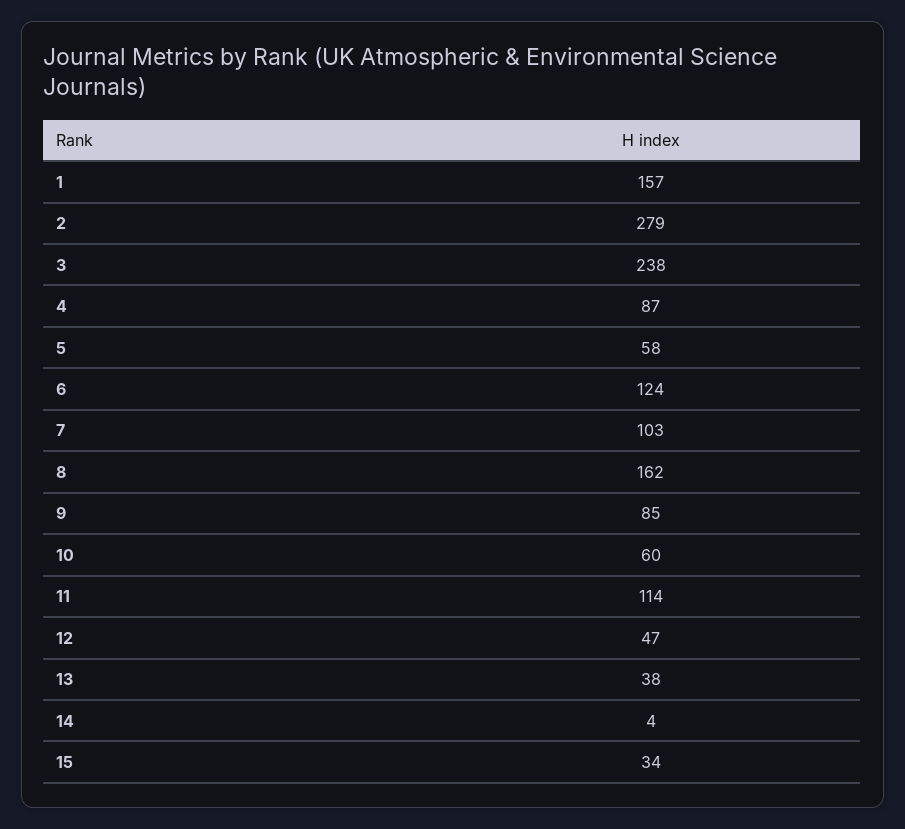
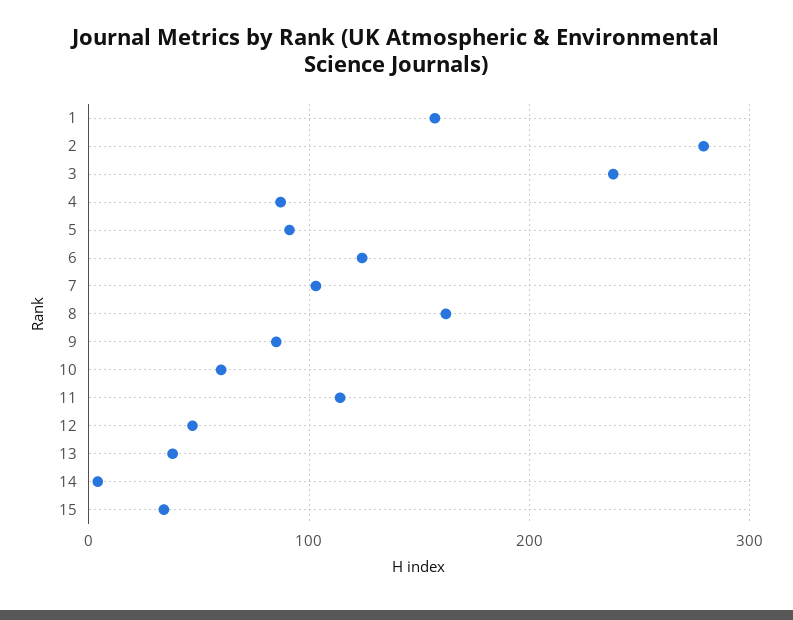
  {
    "1": 157,
    "2": 279,
    "3": 238,
    "4": 87,
-   "5": 58,
+   "5": 90,
    "6": 124,
    "7": 103,
    "8": 162,
    "9": 85,
    "10": 60,
    "11": 114,
    "12": 47,
    "13": 38,
    "14": 4,
    "15": 34
  }

